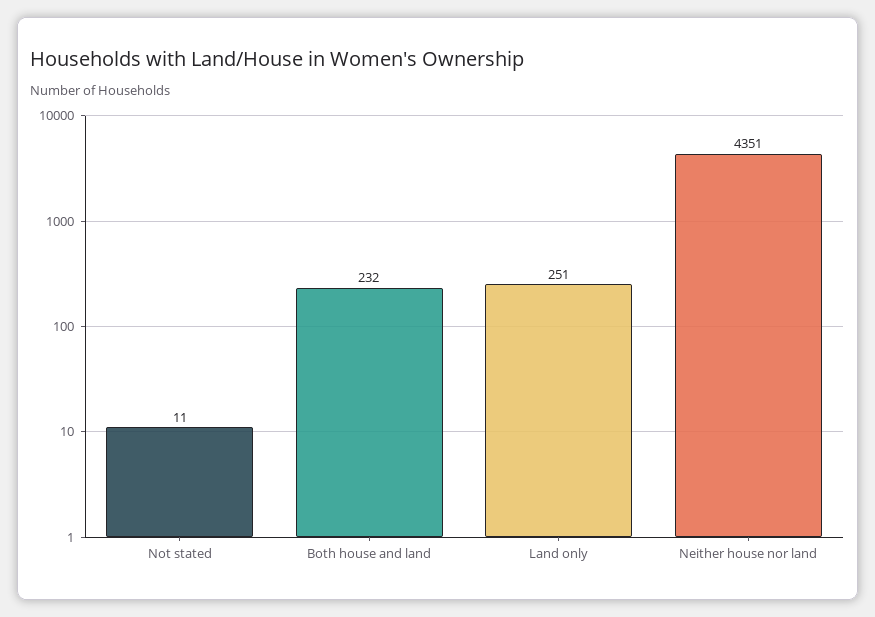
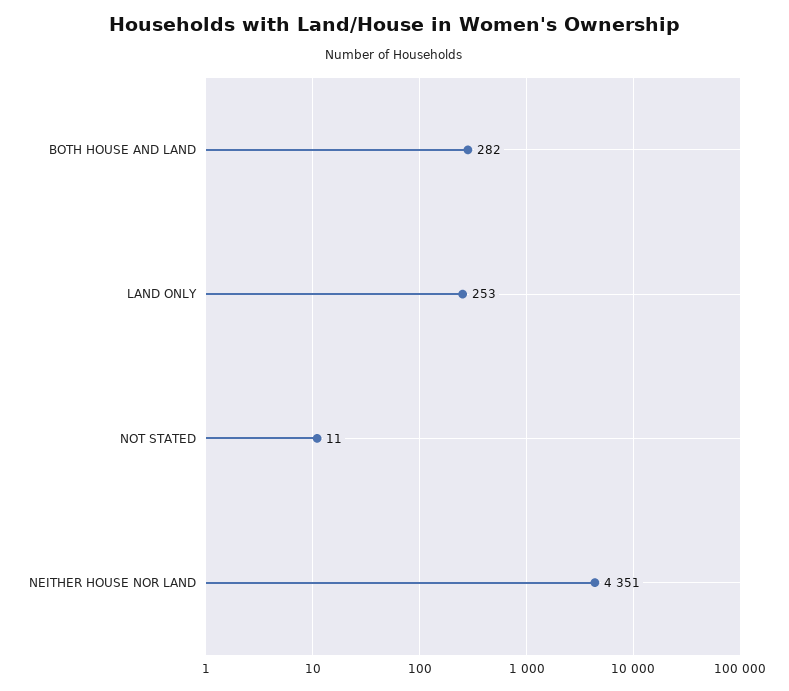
  {
    "Not stated": 11,
-   "Both house and land": 232,
+   "Both house and land": 282,
-   "Land only": 251,
+   "Land only": 253,
    "Neither house nor land": 4351
  }

